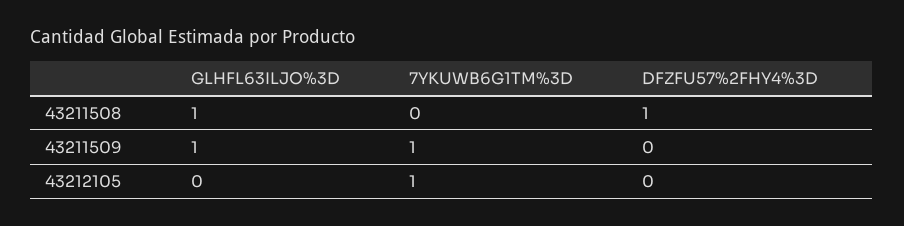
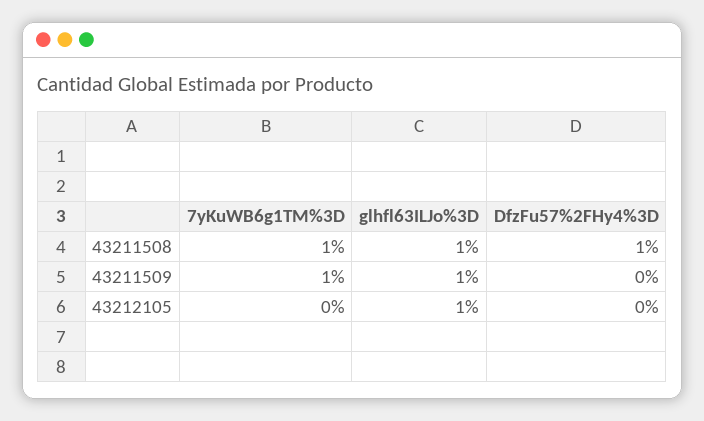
  {
    "GLHFL63ILJO%3D": {
      "43211508": 1,
      "43211509": 1,
-     "43212105": 0
+     "43212105": 1
    },
    "7YKUWB6G1TM%3D": {
-     "43211508": 0,
+     "43211508": 1,
      "43211509": 1,
-     "43212105": 1
+     "43212105": 0
    },
    "DFZFU57%2FHY4%3D": {
      "43211508": 1,
      "43211509": 0,
      "43212105": 0
    }
  }

